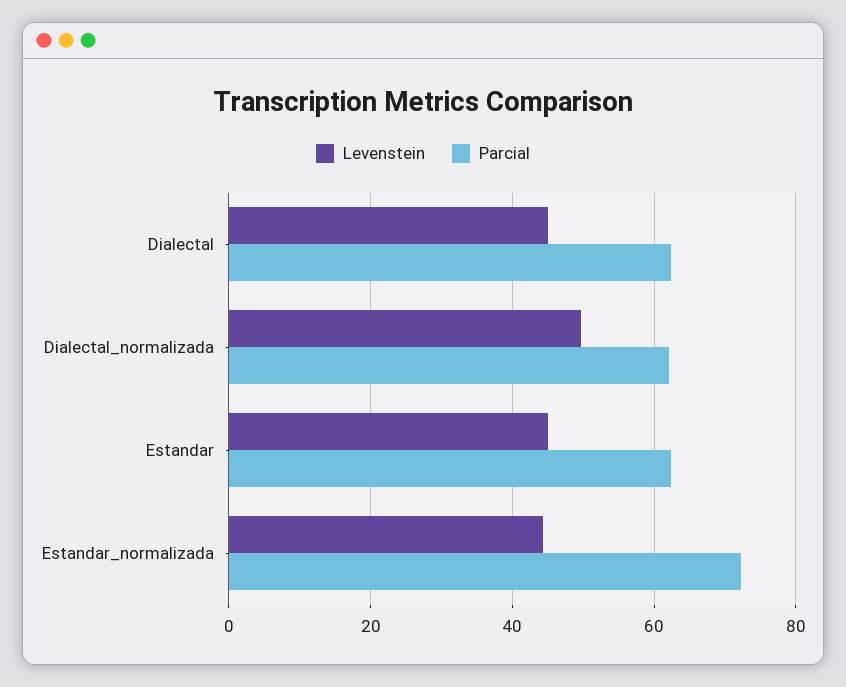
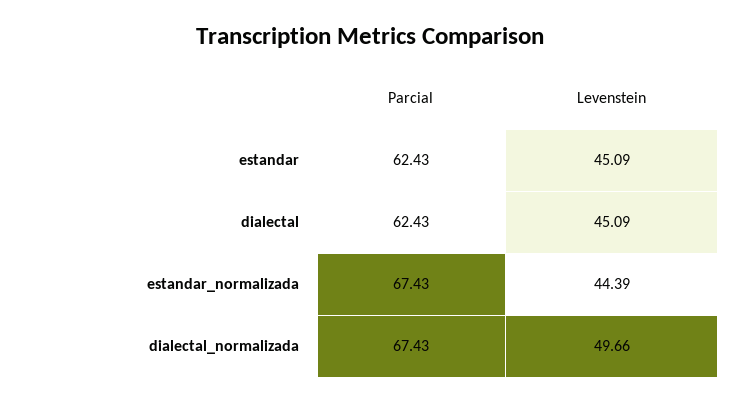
  {
    "Levenstein": {
      "Dialectal": 45.09,
      "Dialectal_normalizada": 49.66,
      "Estandar": 45.09,
      "Estandar_normalizada": 44.39
    },
    "Parcial": {
      "Dialectal": 62.43,
-     "Dialectal_normalizada": 62,
+     "Dialectal_normalizada": 67.43,
      "Estandar": 62.43,
-     "Estandar_normalizada": 72
+     "Estandar_normalizada": 67.43
    }
  }

